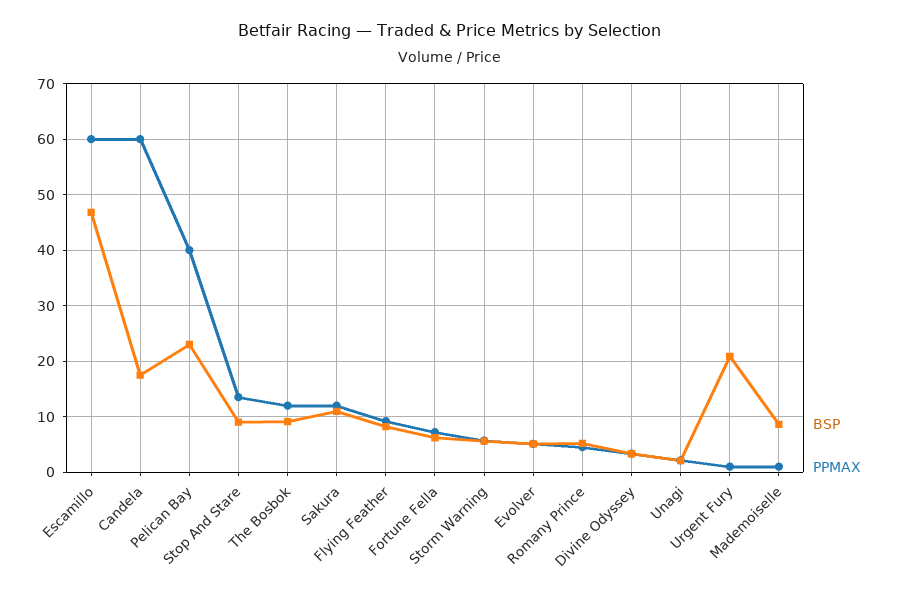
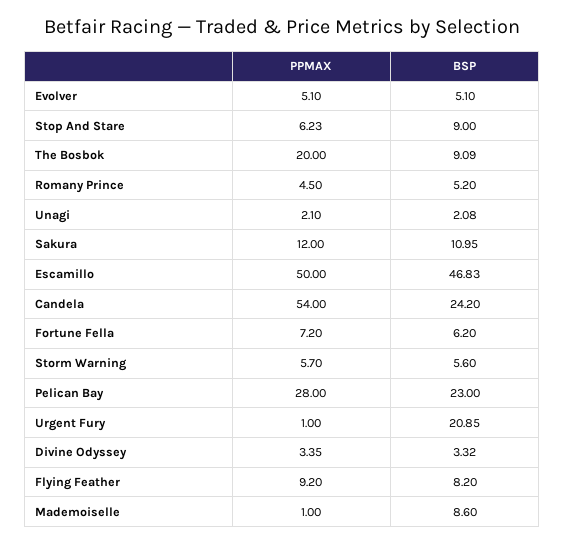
  {
    "BSP": {
      "Escamillo": 46.83,
-     "Candela": 18,
+     "Candela": 24.2,
      "Pelican Bay": 23,
      "Stop And Stare": 9,
      "The Bosbok": 9.09,
      "Sakura": 10.95,
      "Flying Feather": 8.2,
      "Fortune Fella": 6.2,
      "Storm Warning": 5.6,
      "Evolver": 5.1,
      "Romany Prince": 5.2,
      "Divine Odyssey": 3.32,
      "Unagi": 2.08,
      "Urgent Fury": 20.85,
      "Mademoiselle": 8.6
    },
    "PPMAX": {
-     "Escamillo": 60,
+     "Escamillo": 50,
-     "Candela": 60,
+     "Candela": 54,
-     "Pelican Bay": 40,
+     "Pelican Bay": 28,
-     "Stop And Stare": 14,
+     "Stop And Stare": 6.23,
-     "The Bosbok": 12,
+     "The Bosbok": 20,
      "Sakura": 12,
      "Flying Feather": 9.2,
      "Fortune Fella": 7.2,
      "Storm Warning": 5.7,
      "Evolver": 5.1,
      "Romany Prince": 4.5,
      "Divine Odyssey": 3.35,
      "Unagi": 2.1,
      "Urgent Fury": 1,
      "Mademoiselle": 1
    }
  }

